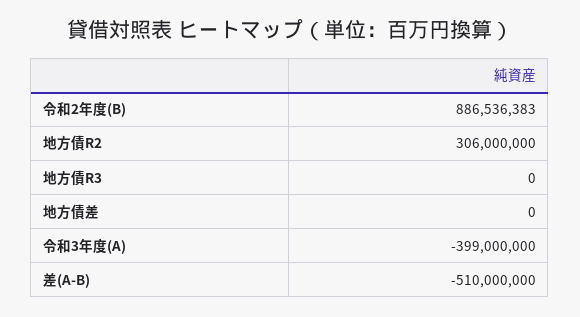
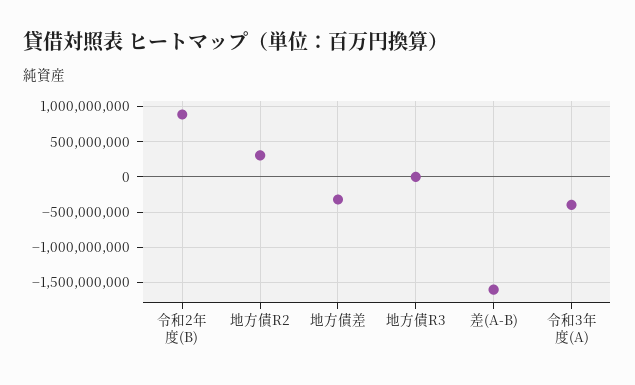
  {
    "令和2年度(B)": 886536383,
    "地方債R2": 306000000,
    "地方債R3": 0,
-   "地方債差": 0,
+   "地方債差": -300000000,
    "令和3年度(A)": -399000000,
-   "差(A-B)": -510000000
+   "差(A-B)": -1600000000
  }

